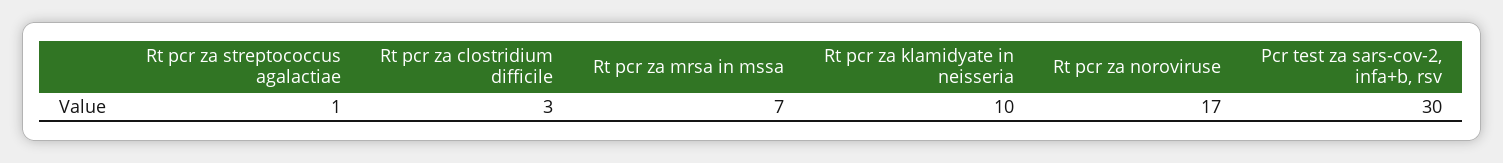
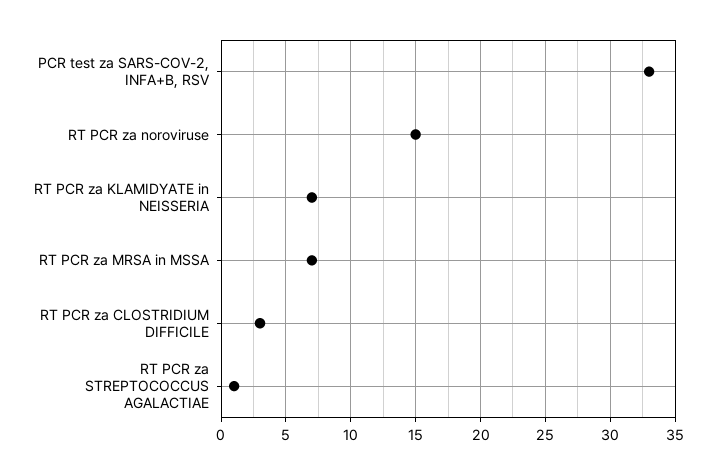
  {
    "Rt pcr za streptococcus agalactiae": 1,
    "Rt pcr za clostridium difficile": 3,
    "Rt pcr za mrsa in mssa": 7,
-   "Rt pcr za klamidyate in neisseria": 10,
+   "Rt pcr za klamidyate in neisseria": 7,
-   "Rt pcr za noroviruse": 17,
+   "Rt pcr za noroviruse": 15,
-   "Pcr test za sars-cov-2, infa+b, rsv": 30
+   "Pcr test za sars-cov-2, infa+b, rsv": 33
  }

